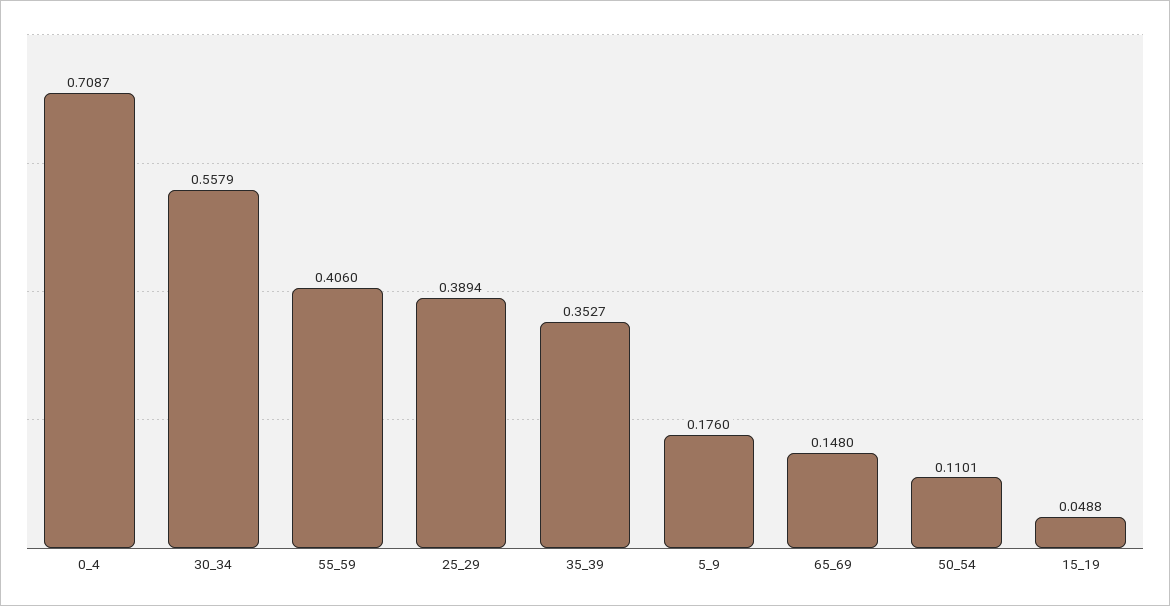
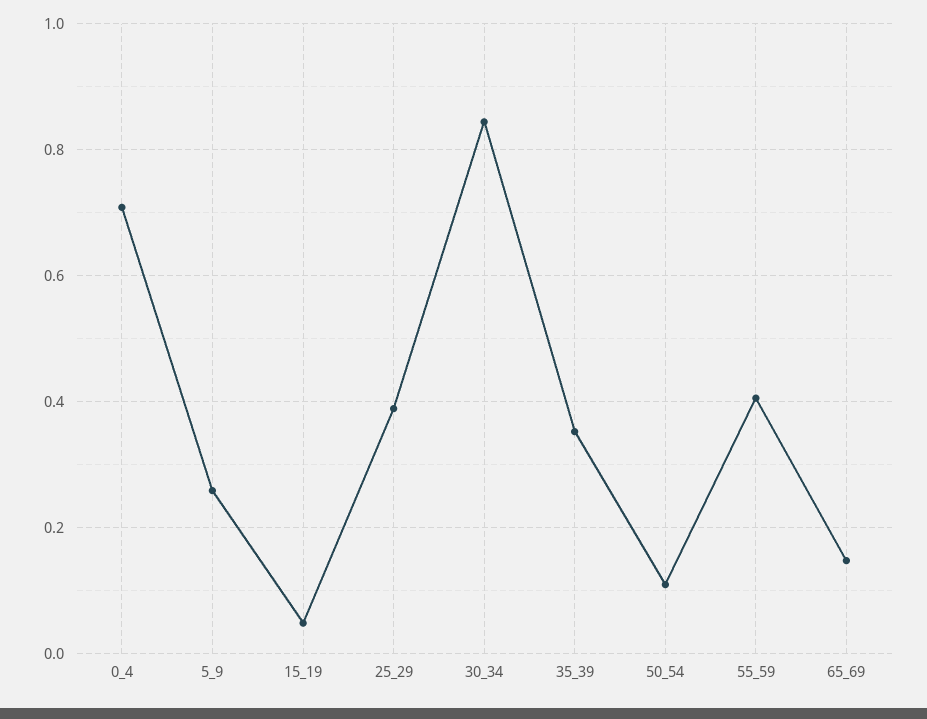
  {
    "0_4": 0.7087,
-   "30_34": 0.5579,
+   "30_34": 0.84,
    "55_59": 0.406,
    "25_29": 0.3894,
    "35_39": 0.3527,
-   "5_9": 0.176,
+   "5_9": 0.26,
    "65_69": 0.148,
    "50_54": 0.1101,
    "15_19": 0.0488
  }

